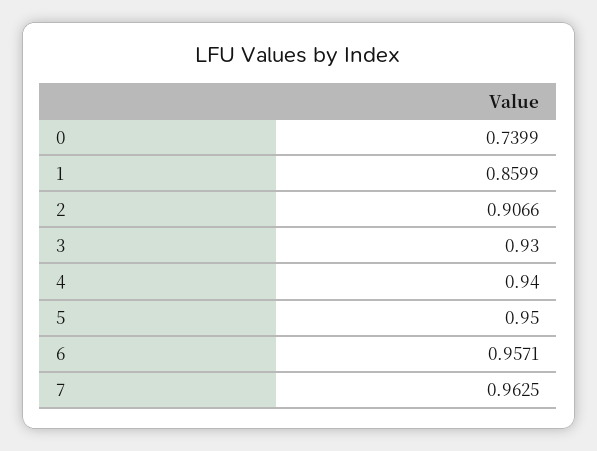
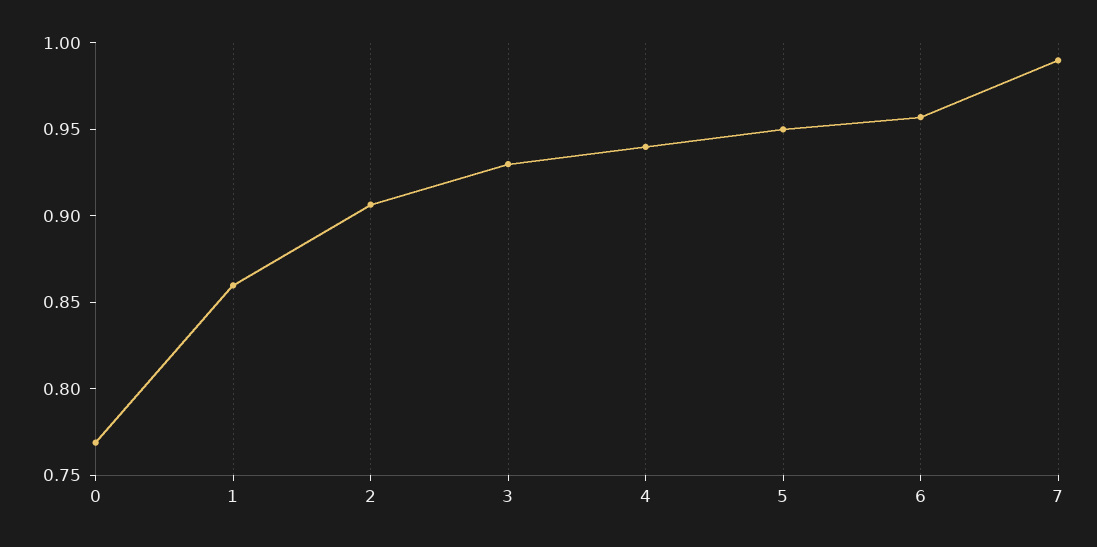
  {
-   "0": 0.7399,
+   "0": 0.77,
    "1": 0.8599,
    "2": 0.9066,
    "3": 0.93,
    "4": 0.94,
    "5": 0.95,
    "6": 0.9571,
-   "7": 0.9625
+   "7": 0.99
  }

